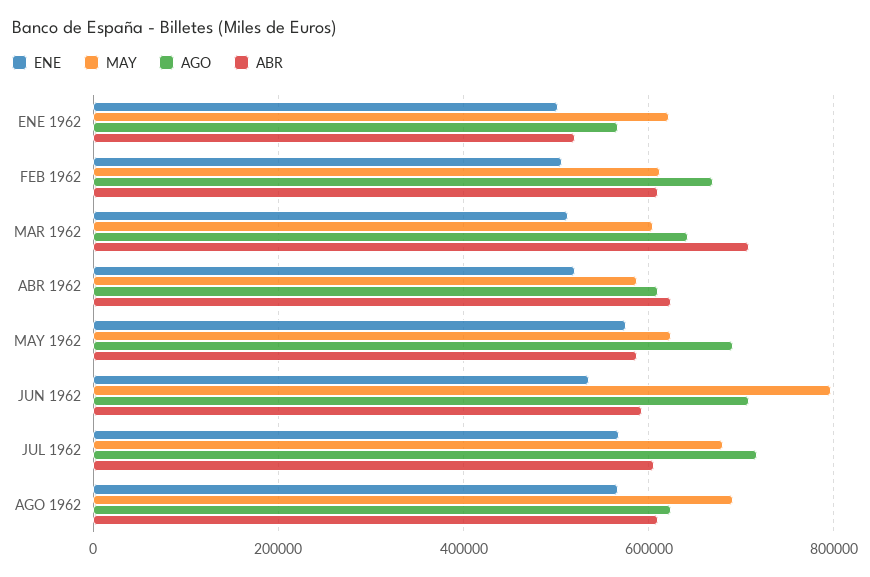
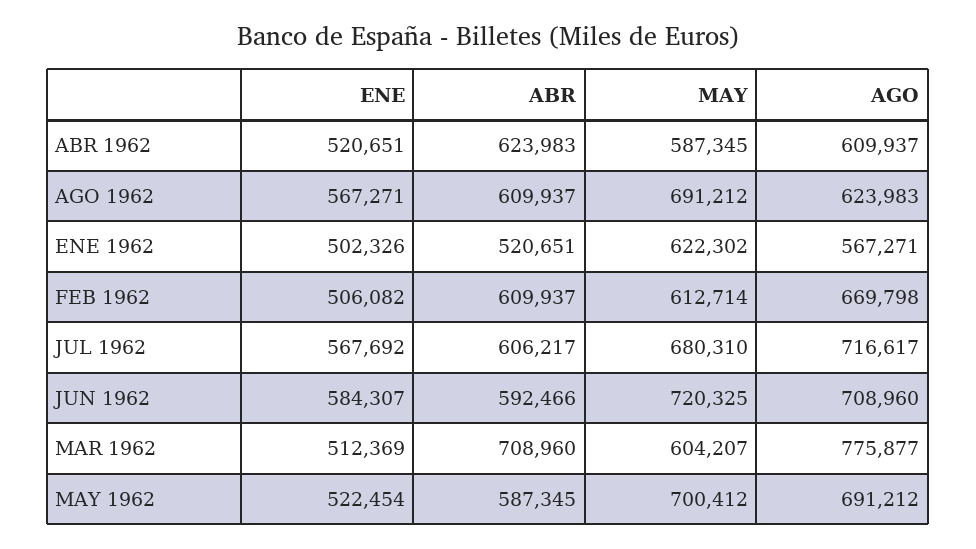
  {
    "ENE": {
      "ENE 1962": 502326,
      "FEB 1962": 506082,
      "MAR 1962": 512369,
      "ABR 1962": 520651,
-     "MAY 1962": 580000,
+     "MAY 1962": 522454,
-     "JUN 1962": 540000,
+     "JUN 1962": 584307,
      "JUL 1962": 567692,
      "AGO 1962": 567271
    },
    "MAY": {
      "ENE 1962": 622302,
      "FEB 1962": 612714,
      "MAR 1962": 604207,
      "ABR 1962": 587345,
-     "MAY 1962": 620000,
+     "MAY 1962": 700412,
-     "JUN 1962": 800000,
+     "JUN 1962": 720325,
      "JUL 1962": 680310,
      "AGO 1962": 691212
    },
    "AGO": {
      "ENE 1962": 567271,
      "FEB 1962": 669798,
-     "MAR 1962": 640000,
+     "MAR 1962": 775877,
      "ABR 1962": 609937,
      "MAY 1962": 691212,
      "JUN 1962": 708960,
      "JUL 1962": 716617,
      "AGO 1962": 623983
    },
    "ABR": {
      "ENE 1962": 520651,
      "FEB 1962": 609937,
      "MAR 1962": 708960,
      "ABR 1962": 623983,
      "MAY 1962": 587345,
      "JUN 1962": 592466,
      "JUL 1962": 606217,
      "AGO 1962": 609937
    }
  }

